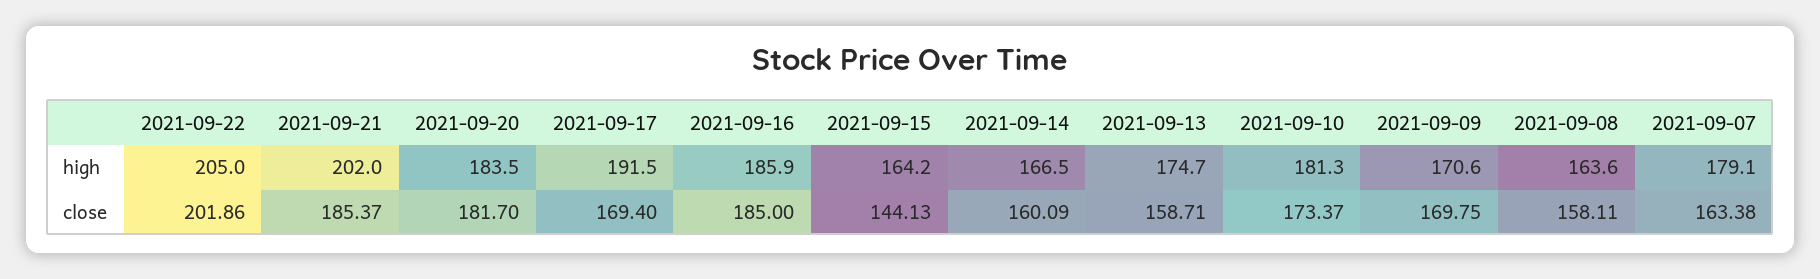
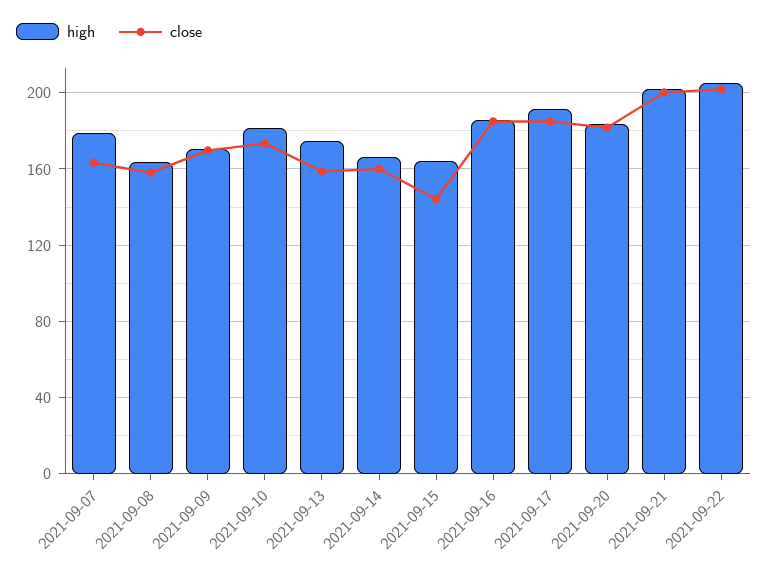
  {
    "high": {
      "2021-09-22": 205,
      "2021-09-21": 202,
      "2021-09-20": 183.5,
      "2021-09-17": 191.5,
      "2021-09-16": 185.9,
      "2021-09-15": 164.2,
      "2021-09-14": 166.5,
      "2021-09-13": 174.7,
      "2021-09-10": 181.3,
      "2021-09-09": 170.6,
      "2021-09-08": 163.6,
      "2021-09-07": 179.1
    },
    "close": {
      "2021-09-22": 201.86,
-     "2021-09-21": 185.37,
+     "2021-09-21": 200,
      "2021-09-20": 181.7,
-     "2021-09-17": 169.4,
+     "2021-09-17": 185,
      "2021-09-16": 185,
      "2021-09-15": 144.13,
      "2021-09-14": 160.09,
      "2021-09-13": 158.71,
      "2021-09-10": 173.37,
      "2021-09-09": 169.75,
      "2021-09-08": 158.11,
      "2021-09-07": 163.38
    }
  }

